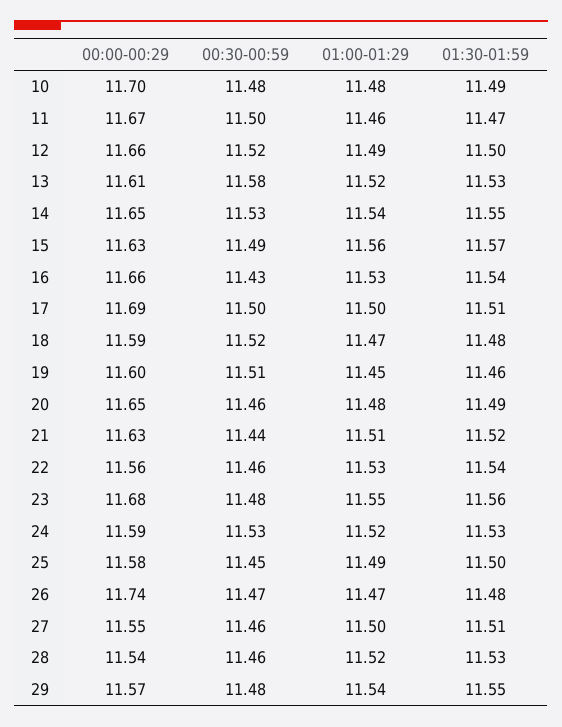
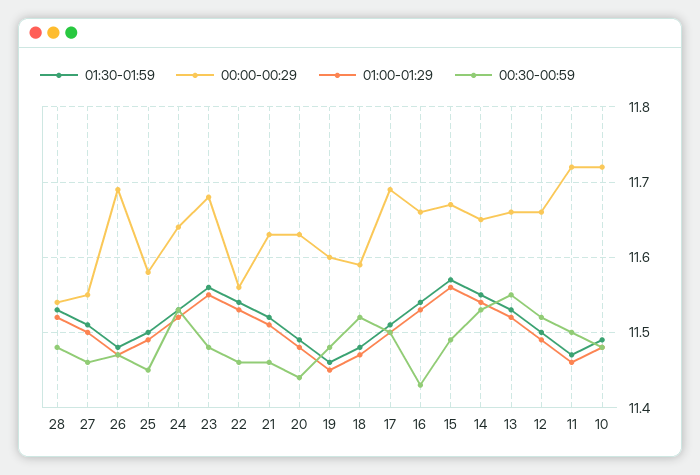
  {
    "00:00-00:29": {
-     "10": 11.7,
+     "10": 11.72,
-     "11": 11.67,
+     "11": 11.72,
      "12": 11.66,
-     "13": 11.61,
+     "13": 11.66,
      "14": 11.65,
-     "15": 11.63,
+     "15": 11.67,
      "16": 11.66,
      "17": 11.69,
      "18": 11.59,
      "19": 11.6,
-     "20": 11.65,
+     "20": 11.63,
      "21": 11.63,
      "22": 11.56,
      "23": 11.68,
-     "24": 11.59,
+     "24": 11.64,
      "25": 11.58,
-     "26": 11.74,
+     "26": 11.69,
      "27": 11.55,
-     "28": 11.54,
+     "28": 11.54
-     "29": 11.57
    },
    "00:30-00:59": {
      "10": 11.48,
      "11": 11.5,
      "12": 11.52,
-     "13": 11.58,
+     "13": 11.55,
      "14": 11.53,
      "15": 11.49,
      "16": 11.43,
      "17": 11.5,
      "18": 11.52,
-     "19": 11.51,
+     "19": 11.48,
-     "20": 11.46,
+     "20": 11.44,
-     "21": 11.44,
+     "21": 11.46,
      "22": 11.46,
      "23": 11.48,
      "24": 11.53,
      "25": 11.45,
      "26": 11.47,
      "27": 11.46,
-     "28": 11.46,
+     "28": 11.48
-     "29": 11.48
    },
    "01:00-01:29": {
      "10": 11.48,
      "11": 11.46,
      "12": 11.49,
      "13": 11.52,
      "14": 11.54,
      "15": 11.56,
      "16": 11.53,
      "17": 11.5,
      "18": 11.47,
      "19": 11.45,
      "20": 11.48,
      "21": 11.51,
      "22": 11.53,
      "23": 11.55,
      "24": 11.52,
      "25": 11.49,
      "26": 11.47,
      "27": 11.5,
-     "28": 11.52,
+     "28": 11.52
-     "29": 11.54
    },
    "01:30-01:59": {
      "10": 11.49,
      "11": 11.47,
      "12": 11.5,
      "13": 11.53,
      "14": 11.55,
      "15": 11.57,
      "16": 11.54,
      "17": 11.51,
      "18": 11.48,
      "19": 11.46,
      "20": 11.49,
      "21": 11.52,
      "22": 11.54,
      "23": 11.56,
      "24": 11.53,
      "25": 11.5,
      "26": 11.48,
      "27": 11.51,
-     "28": 11.53,
+     "28": 11.53
-     "29": 11.55
    }
  }

